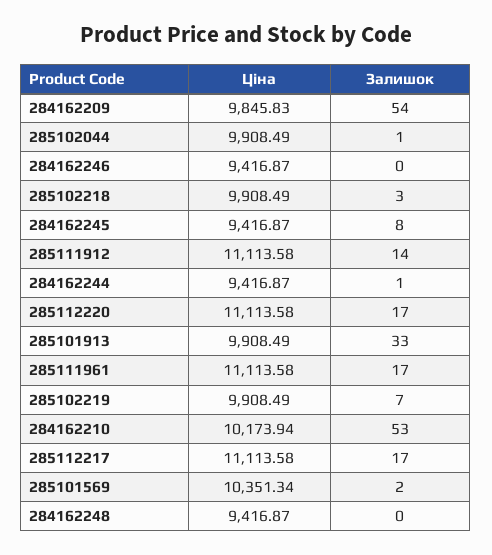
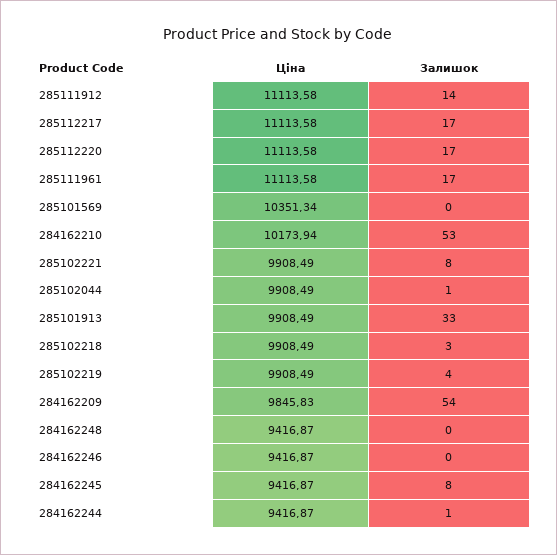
  {
    "Ціна": {
      "284162209": 9845.83,
      "285102044": 9908.49,
      "284162246": 9416.87,
      "285102218": 9908.49,
      "284162245": 9416.87,
      "285111912": 11113.58,
      "284162244": 9416.87,
      "285112220": 11113.58,
      "285101913": 9908.49,
      "285111961": 11113.58,
      "285102219": 9908.49,
      "284162210": 10173.94,
      "285112217": 11113.58,
      "285101569": 10351.34,
-     "284162248": 9416.87
+     "284162248": 9416.87,
+     "285102221": 9908.49
    },
    "Залишок": {
      "284162209": 54,
      "285102044": 1,
      "284162246": 0,
      "285102218": 3,
      "284162245": 8,
      "285111912": 14,
      "284162244": 1,
      "285112220": 17,
      "285101913": 33,
      "285111961": 17,
-     "285102219": 7,
+     "285102219": 4,
      "284162210": 53,
      "285112217": 17,
-     "285101569": 2,
+     "285101569": 0,
-     "284162248": 0
+     "284162248": 0,
+     "285102221": 8
    }
  }

